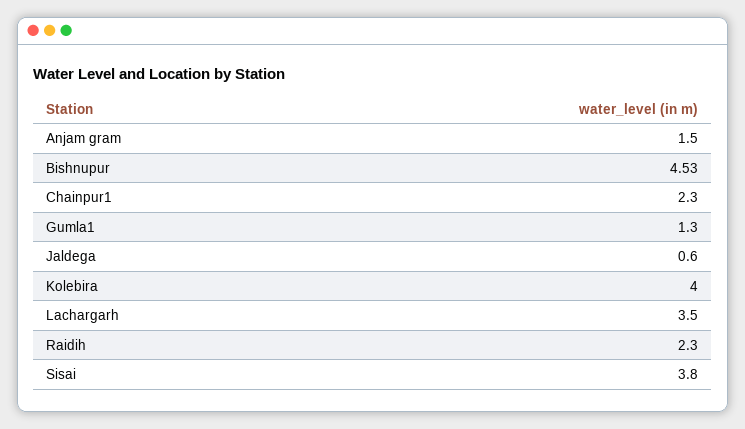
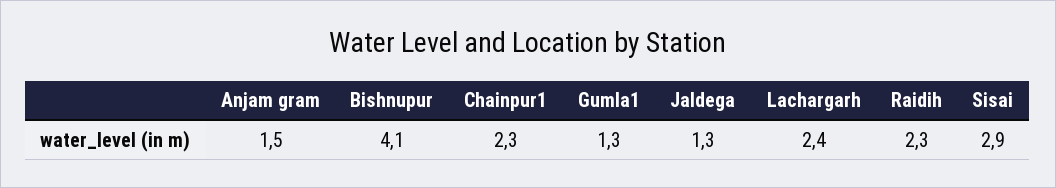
  {
    "Anjam gram": 1.5,
-   "Bishnupur": 4.53,
+   "Bishnupur": 4.1,
    "Chainpur1": 2.3,
    "Gumla1": 1.3,
-   "Jaldega": 0.6,
+   "Jaldega": 1.3,
-   "Kolebira": 4,
-   "Lachargarh": 3.5,
+   "Lachargarh": 2.4,
    "Raidih": 2.3,
-   "Sisai": 3.8
+   "Sisai": 2.9
  }

